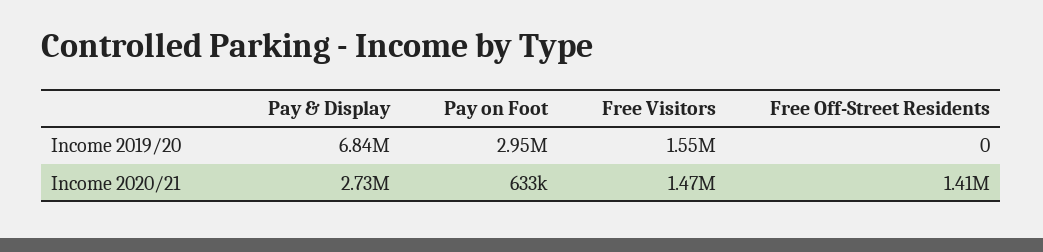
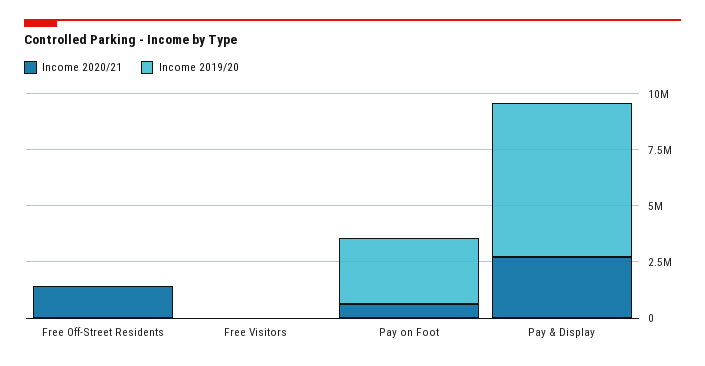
  {
    "Income 2019/20": {
      "Pay & Display": 6840000,
      "Pay on Foot": 2950000,
-     "Free Visitors": 1550000,
+     "Free Visitors": 0,
      "Free Off-Street Residents": 0
    },
    "Income 2020/21": {
      "Pay & Display": 2730000,
      "Pay on Foot": 633000,
-     "Free Visitors": 1470000,
+     "Free Visitors": 0,
      "Free Off-Street Residents": 1410000
    }
  }

